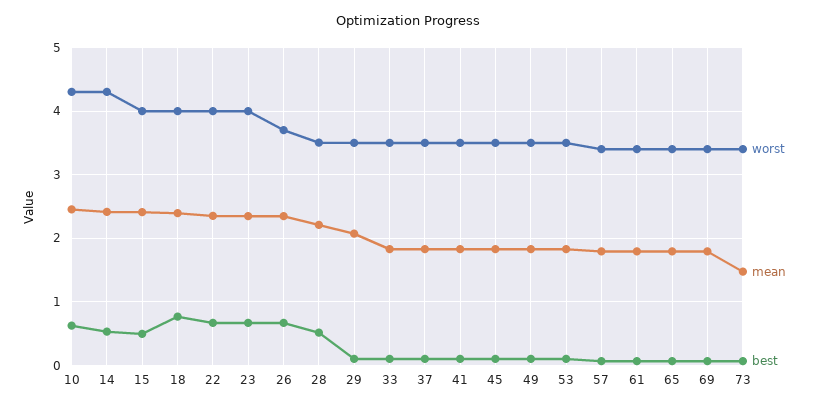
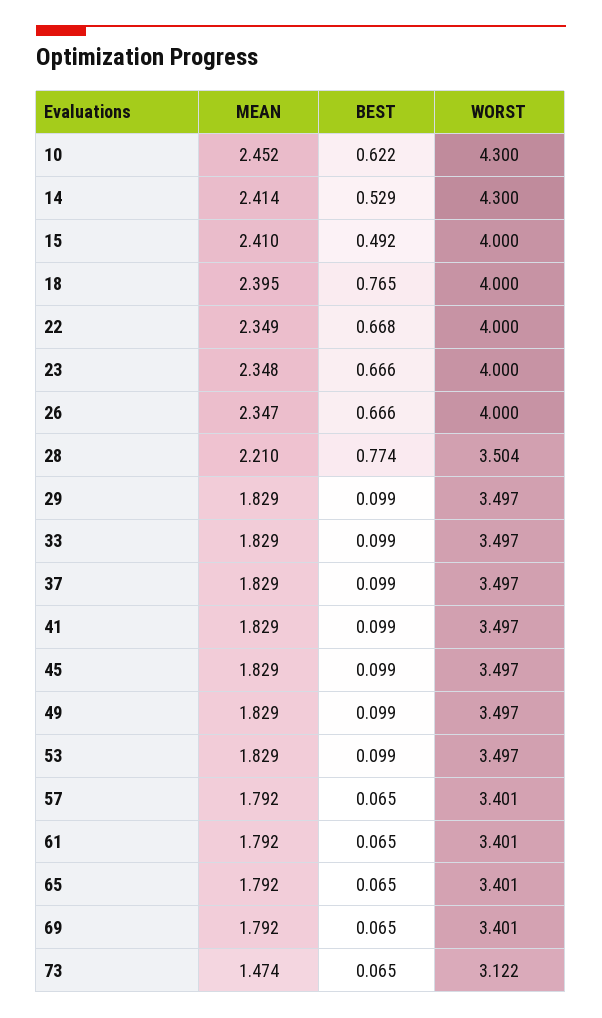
  {
    "worst": {
      "10": 4.3,
      "14": 4.3,
      "15": 4,
      "18": 4,
      "22": 4,
      "23": 4,
-     "26": 3.7,
+     "26": 4,
      "28": 3.504,
      "29": 3.497,
      "33": 3.497,
      "37": 3.497,
      "41": 3.497,
      "45": 3.497,
      "49": 3.497,
      "53": 3.497,
      "57": 3.401,
      "61": 3.401,
      "65": 3.401,
      "69": 3.401,
-     "73": 3.4
+     "73": 3.122
    },
    "mean": {
      "10": 2.452,
      "14": 2.414,
      "15": 2.41,
      "18": 2.395,
      "22": 2.349,
      "23": 2.348,
      "26": 2.347,
      "28": 2.21,
-     "29": 2.1,
+     "29": 1.829,
      "33": 1.829,
      "37": 1.829,
      "41": 1.829,
      "45": 1.829,
      "49": 1.829,
      "53": 1.829,
      "57": 1.792,
      "61": 1.792,
      "65": 1.792,
      "69": 1.792,
      "73": 1.474
    },
    "best": {
      "10": 0.622,
      "14": 0.529,
      "15": 0.492,
      "18": 0.765,
      "22": 0.668,
      "23": 0.666,
      "26": 0.666,
-     "28": 0.5,
+     "28": 0.774,
      "29": 0.099,
      "33": 0.099,
      "37": 0.099,
      "41": 0.099,
      "45": 0.099,
      "49": 0.099,
      "53": 0.099,
      "57": 0.065,
      "61": 0.065,
      "65": 0.065,
      "69": 0.065,
      "73": 0.065
    }
  }

